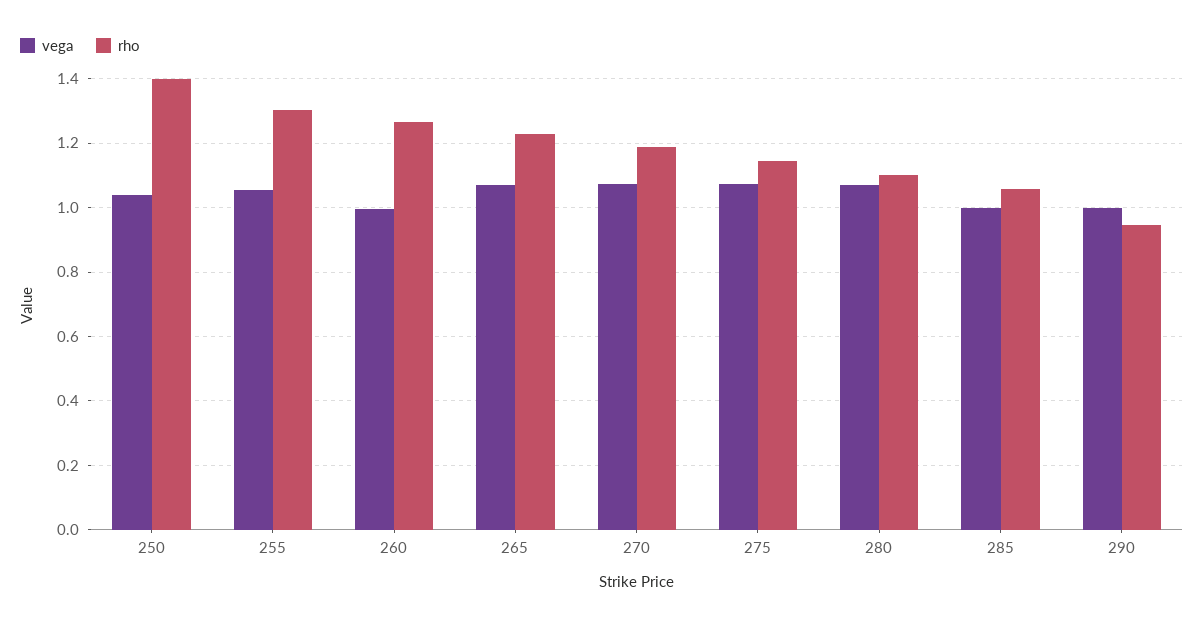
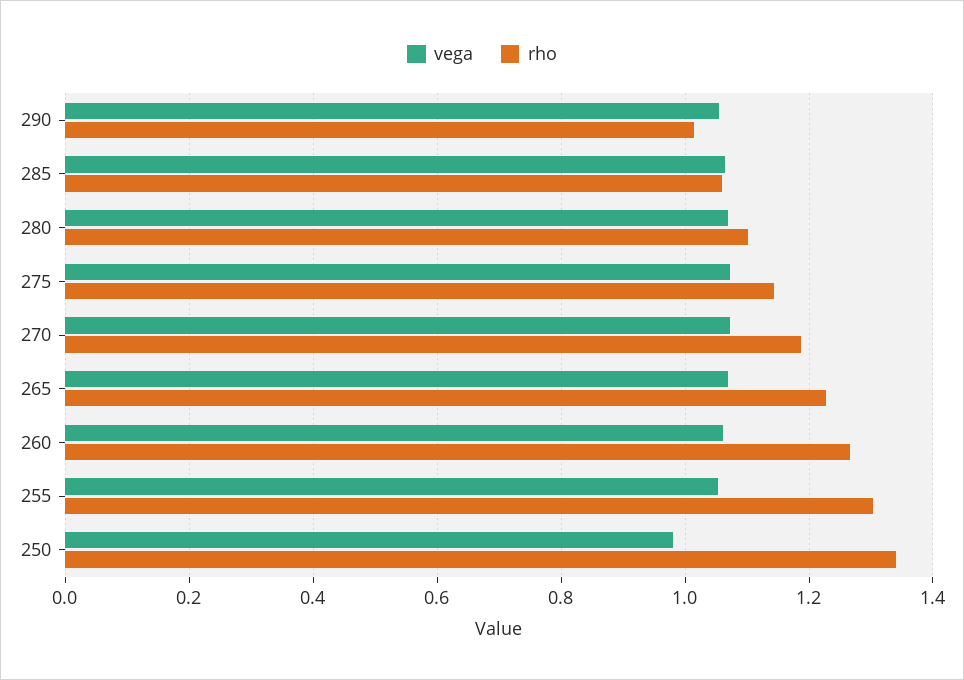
  {
    "vega": {
-     "250": 1.04,
+     "250": 0.98,
      "255": 1.06,
-     "260": 1,
+     "260": 1.06,
      "265": 1.06,
      "270": 1.08,
      "275": 1.08,
      "280": 1.08,
-     "285": 1,
+     "285": 1.06,
-     "290": 1
+     "290": 1.06
    },
    "rho": {
-     "250": 1.4,
+     "250": 1.34,
      "255": 1.3,
      "260": 1.26,
      "265": 1.22,
      "270": 1.18,
      "275": 1.14,
      "280": 1.1,
      "285": 1.06,
-     "290": 0.94
+     "290": 1.02
    }
  }

